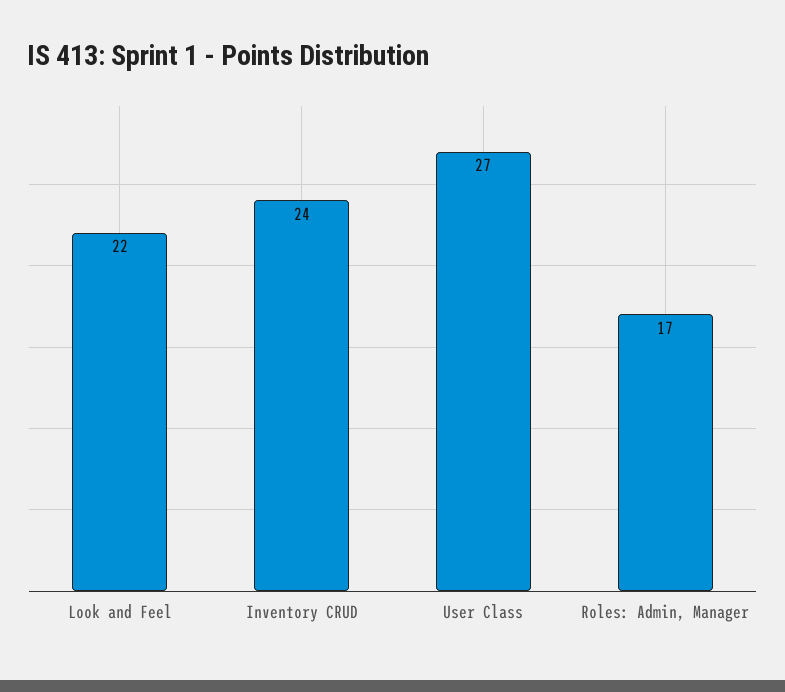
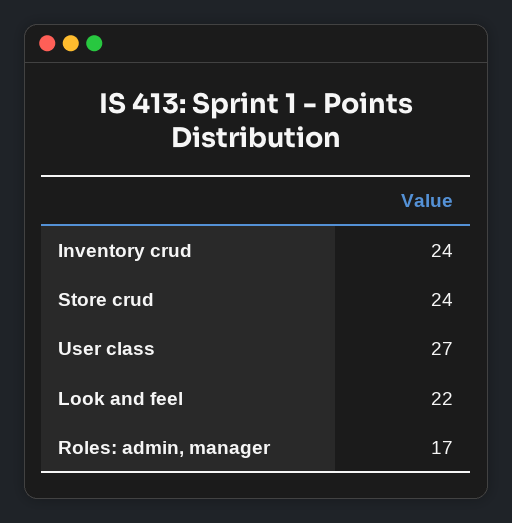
  {
    "Look and Feel": 22,
    "Inventory CRUD": 24,
    "User Class": 27,
-   "Roles: Admin, Manager": 17
+   "Roles: Admin, Manager": 17,
+   "Store crud": 24
  }

